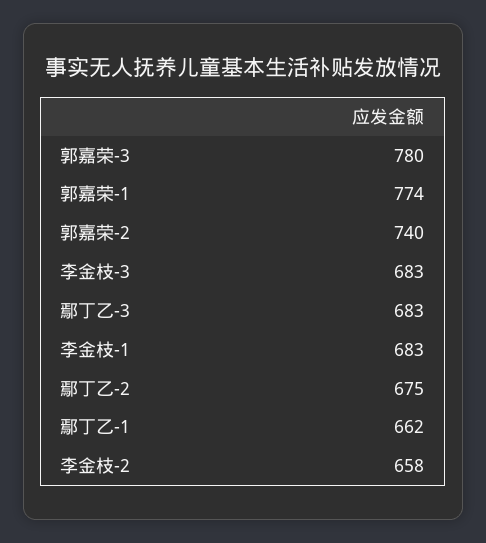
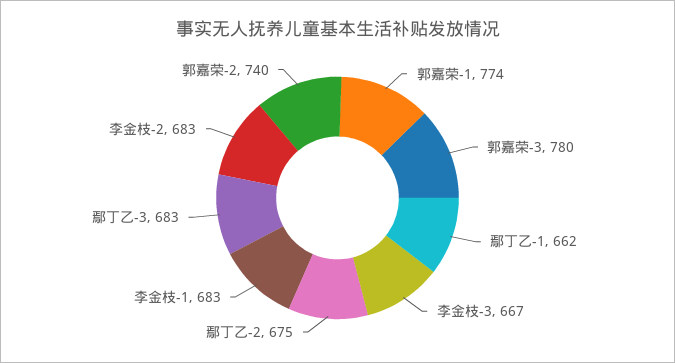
  {
    "郭嘉荣-3": 780,
    "郭嘉荣-1": 774,
    "郭嘉荣-2": 740,
-   "李金枝-3": 683,
+   "李金枝-3": 667,
    "鄢丁乙-3": 683,
    "李金枝-1": 683,
    "鄢丁乙-2": 675,
    "鄢丁乙-1": 662,
-   "李金枝-2": 658
+   "李金枝-2": 683
  }

